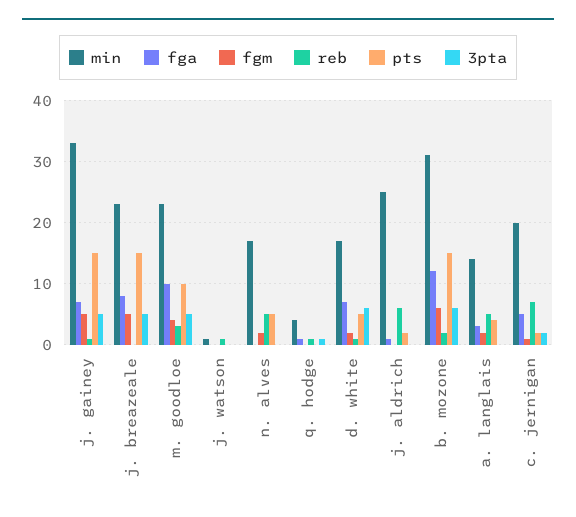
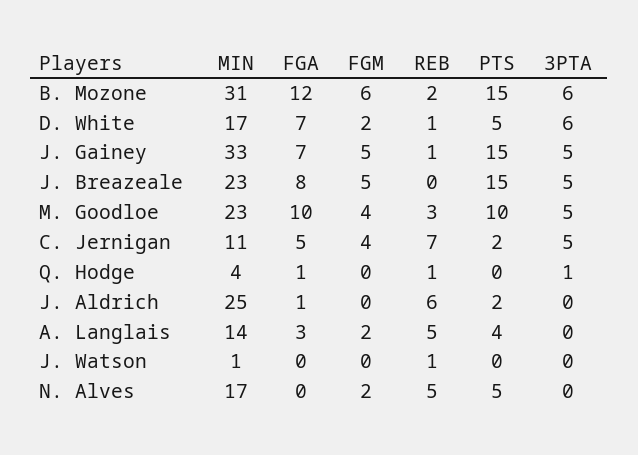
  {
    "min": {
      "j. gainey": 33,
      "j. breazeale": 23,
      "m. goodloe": 23,
      "j. watson": 1,
      "n. alves": 17,
      "q. hodge": 4,
      "d. white": 17,
      "j. aldrich": 25,
      "b. mozone": 31,
      "a. langlais": 14,
-     "c. jernigan": 20
+     "c. jernigan": 11
    },
    "fga": {
      "j. gainey": 7,
      "j. breazeale": 8,
      "m. goodloe": 10,
      "j. watson": 0,
      "n. alves": 0,
      "q. hodge": 1,
      "d. white": 7,
      "j. aldrich": 1,
      "b. mozone": 12,
      "a. langlais": 3,
      "c. jernigan": 5
    },
    "fgm": {
      "j. gainey": 5,
      "j. breazeale": 5,
      "m. goodloe": 4,
      "j. watson": 0,
      "n. alves": 2,
      "q. hodge": 0,
      "d. white": 2,
      "j. aldrich": 0,
      "b. mozone": 6,
      "a. langlais": 2,
-     "c. jernigan": 1
+     "c. jernigan": 4
    },
    "reb": {
      "j. gainey": 1,
      "j. breazeale": 0,
      "m. goodloe": 3,
      "j. watson": 1,
      "n. alves": 5,
      "q. hodge": 1,
      "d. white": 1,
      "j. aldrich": 6,
      "b. mozone": 2,
      "a. langlais": 5,
      "c. jernigan": 7
    },
    "pts": {
      "j. gainey": 15,
      "j. breazeale": 15,
      "m. goodloe": 10,
      "j. watson": 0,
      "n. alves": 5,
      "q. hodge": 0,
      "d. white": 5,
      "j. aldrich": 2,
      "b. mozone": 15,
      "a. langlais": 4,
      "c. jernigan": 2
    },
    "3pta": {
      "j. gainey": 5,
      "j. breazeale": 5,
      "m. goodloe": 5,
      "j. watson": 0,
      "n. alves": 0,
      "q. hodge": 1,
      "d. white": 6,
      "j. aldrich": 0,
      "b. mozone": 6,
      "a. langlais": 0,
-     "c. jernigan": 2
+     "c. jernigan": 5
    }
  }

